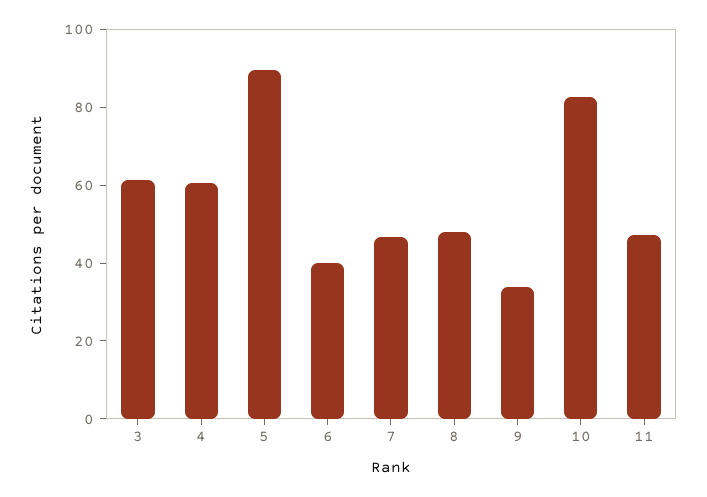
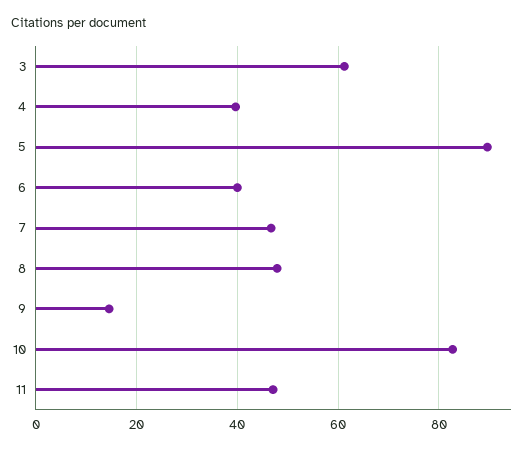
  {
    "3": 62,
-   "4": 60,
+   "4": 40,
    "5": 90,
    "6": 40,
    "7": 46,
    "8": 48,
-   "9": 35,
+   "9": 14,
    "10": 82,
    "11": 48
  }

